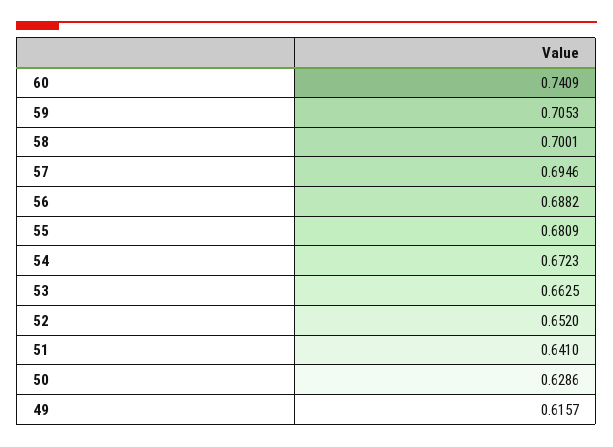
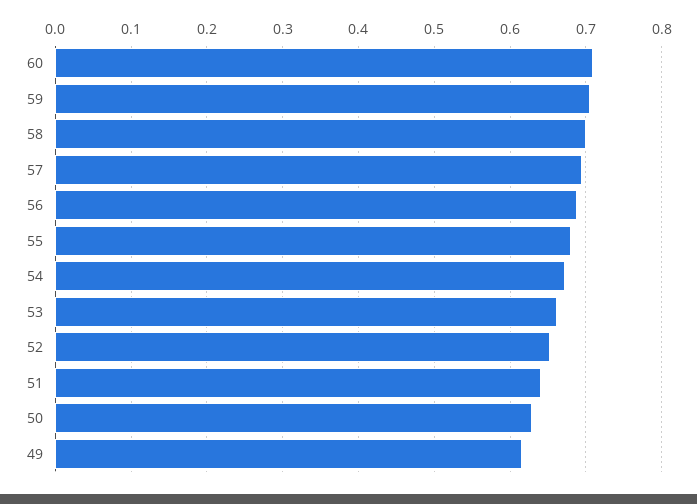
  {
-   "60": 0.7409,
+   "60": 0.71,
    "59": 0.7053,
    "58": 0.7001,
    "57": 0.6946,
    "56": 0.6882,
    "55": 0.6809,
    "54": 0.6723,
    "53": 0.6625,
    "52": 0.652,
    "51": 0.641,
    "50": 0.6286,
    "49": 0.6157
  }

